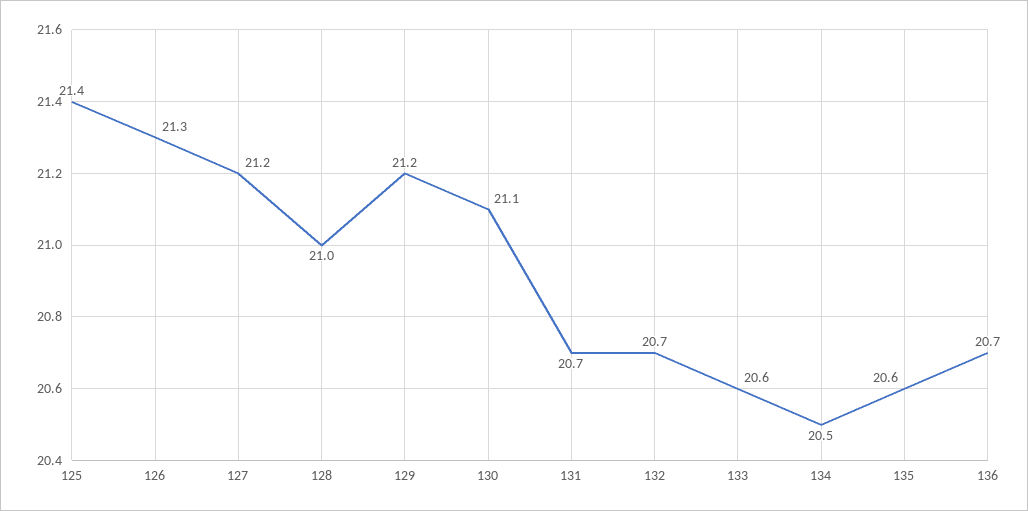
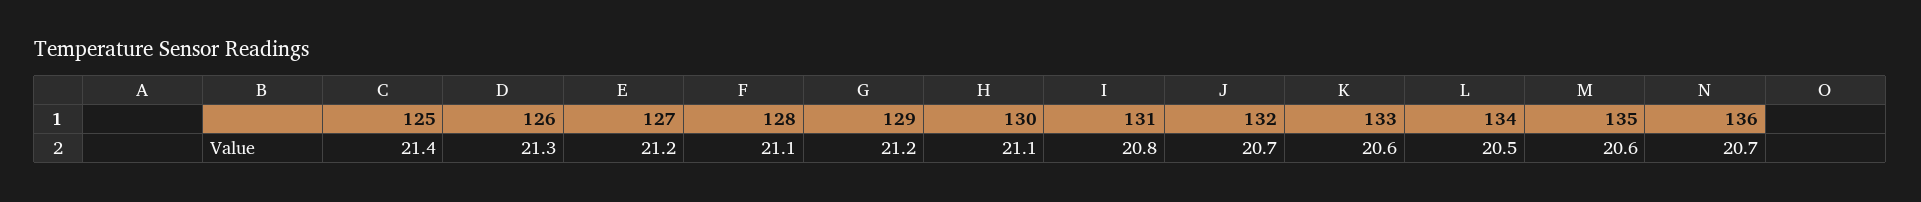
  {
    "125": 21.4,
    "126": 21.3,
    "127": 21.2,
-   "128": 21,
+   "128": 21.1,
    "129": 21.2,
    "130": 21.1,
-   "131": 20.7,
+   "131": 20.8,
    "132": 20.7,
    "133": 20.6,
    "134": 20.5,
    "135": 20.6,
    "136": 20.7
  }

